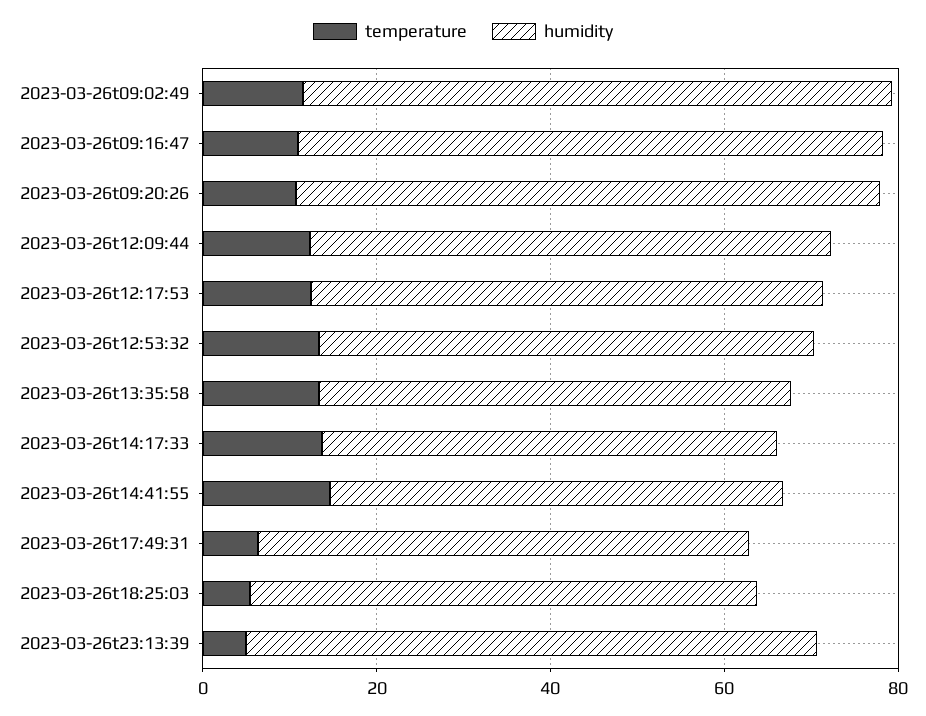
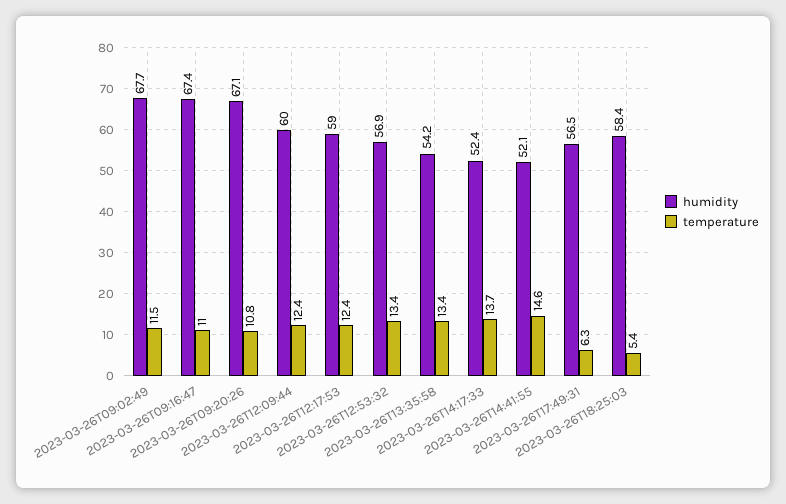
  {
    "temperature": {
      "2023-03-26t09:02:49": 11.5,
      "2023-03-26t09:16:47": 11,
      "2023-03-26t09:20:26": 10.8,
      "2023-03-26t12:09:44": 12.4,
      "2023-03-26t12:17:53": 12.4,
      "2023-03-26t12:53:32": 13.4,
      "2023-03-26t13:35:58": 13.4,
      "2023-03-26t14:17:33": 13.7,
      "2023-03-26t14:41:55": 14.6,
      "2023-03-26t17:49:31": 6.3,
-     "2023-03-26t18:25:03": 5.4,
+     "2023-03-26t18:25:03": 5.4
-     "2023-03-26t23:13:39": 5
    },
    "humidity": {
      "2023-03-26t09:02:49": 67.7,
      "2023-03-26t09:16:47": 67.4,
      "2023-03-26t09:20:26": 67.1,
      "2023-03-26t12:09:44": 60,
      "2023-03-26t12:17:53": 59,
      "2023-03-26t12:53:32": 56.9,
      "2023-03-26t13:35:58": 54.2,
      "2023-03-26t14:17:33": 52.4,
      "2023-03-26t14:41:55": 52.1,
      "2023-03-26t17:49:31": 56.5,
-     "2023-03-26t18:25:03": 58.4,
+     "2023-03-26t18:25:03": 58.4
-     "2023-03-26t23:13:39": 65
    }
  }

